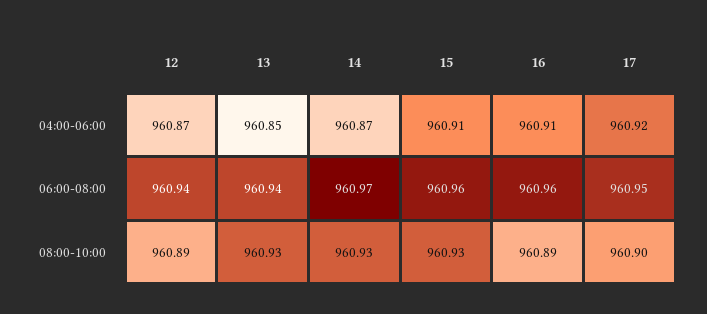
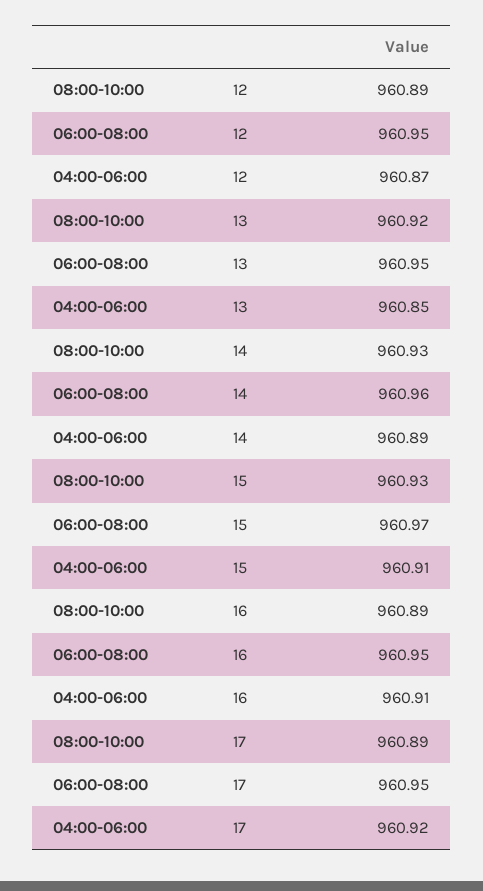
  {
    "12": {
      "04:00-06:00": 960.87,
-     "06:00-08:00": 960.94,
+     "06:00-08:00": 960.95,
      "08:00-10:00": 960.89
    },
    "13": {
      "04:00-06:00": 960.85,
-     "06:00-08:00": 960.94,
+     "06:00-08:00": 960.95,
-     "08:00-10:00": 960.93
+     "08:00-10:00": 960.92
    },
    "14": {
-     "04:00-06:00": 960.87,
+     "04:00-06:00": 960.89,
-     "06:00-08:00": 960.97,
+     "06:00-08:00": 960.96,
      "08:00-10:00": 960.93
    },
    "15": {
      "04:00-06:00": 960.91,
-     "06:00-08:00": 960.96,
+     "06:00-08:00": 960.97,
      "08:00-10:00": 960.93
    },
    "16": {
      "04:00-06:00": 960.91,
-     "06:00-08:00": 960.96,
+     "06:00-08:00": 960.95,
      "08:00-10:00": 960.89
    },
    "17": {
      "04:00-06:00": 960.92,
      "06:00-08:00": 960.95,
-     "08:00-10:00": 960.9
+     "08:00-10:00": 960.89
    }
  }

